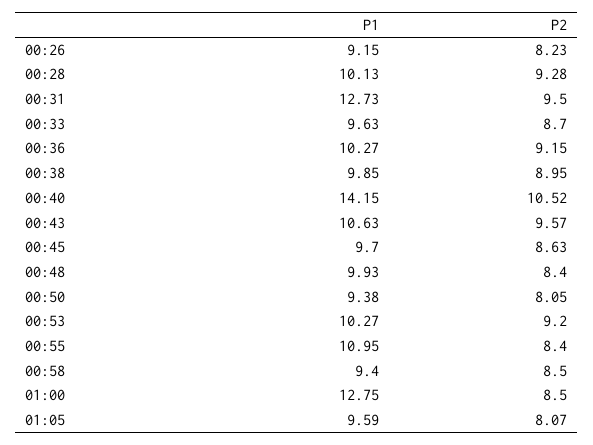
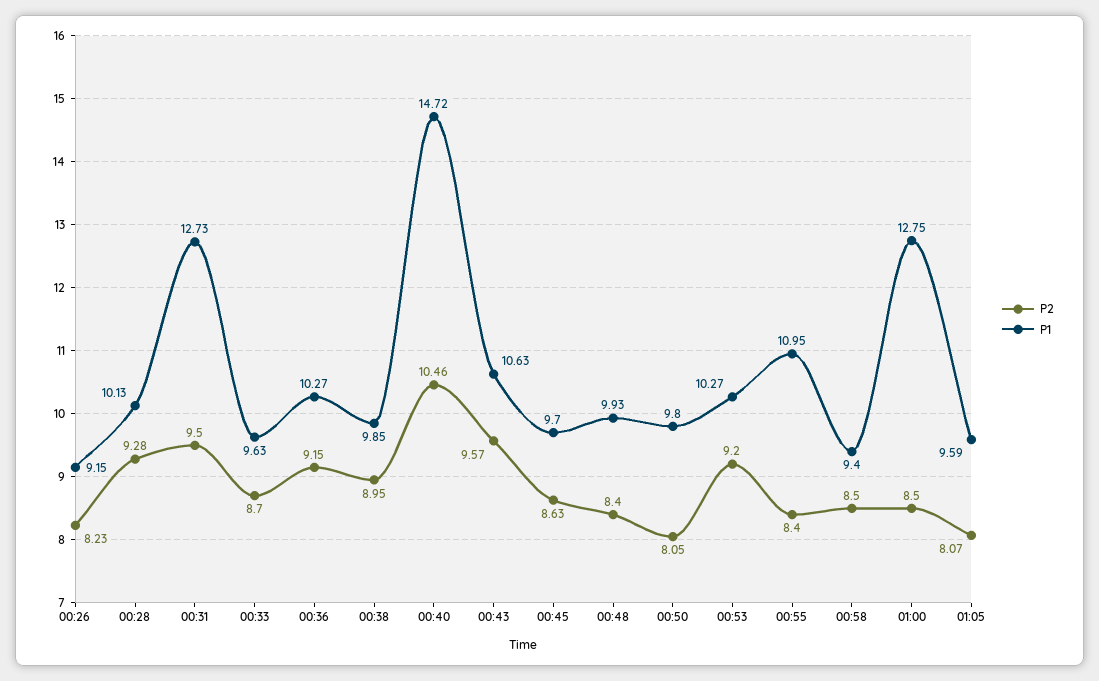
  {
    "P1": {
      "00:26": 9.15,
      "00:28": 10.13,
      "00:31": 12.73,
      "00:33": 9.63,
      "00:36": 10.27,
      "00:38": 9.85,
-     "00:40": 14.15,
+     "00:40": 14.72,
      "00:43": 10.63,
      "00:45": 9.7,
      "00:48": 9.93,
-     "00:50": 9.38,
+     "00:50": 9.8,
      "00:53": 10.27,
      "00:55": 10.95,
      "00:58": 9.4,
      "01:00": 12.75,
      "01:05": 9.59
    },
    "P2": {
      "00:26": 8.23,
      "00:28": 9.28,
      "00:31": 9.5,
      "00:33": 8.7,
      "00:36": 9.15,
      "00:38": 8.95,
-     "00:40": 10.52,
+     "00:40": 10.46,
      "00:43": 9.57,
      "00:45": 8.63,
      "00:48": 8.4,
      "00:50": 8.05,
      "00:53": 9.2,
      "00:55": 8.4,
      "00:58": 8.5,
      "01:00": 8.5,
      "01:05": 8.07
    }
  }

